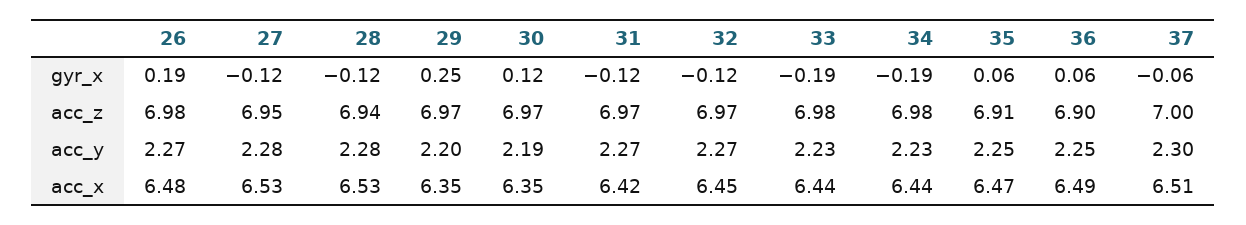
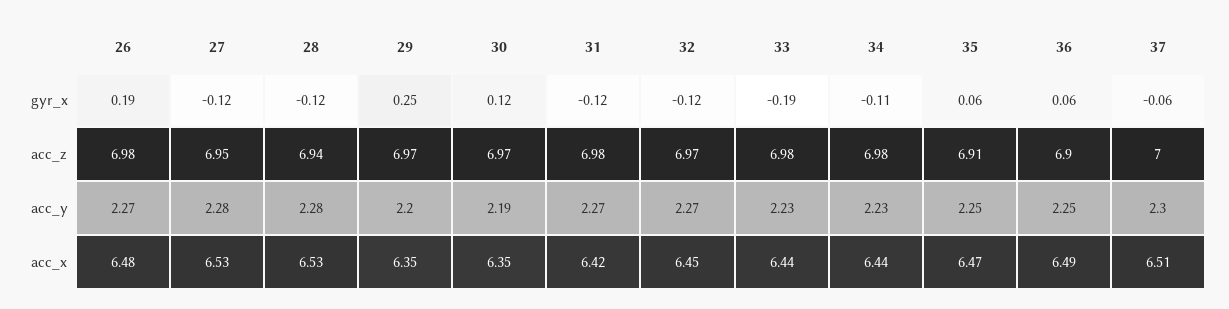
  {
    "26": {
      "gyr_x": 0.19,
      "acc_z": 6.98,
      "acc_y": 2.27,
      "acc_x": 6.48
    },
    "27": {
      "gyr_x": -0.12,
      "acc_z": 6.95,
      "acc_y": 2.28,
      "acc_x": 6.53
    },
    "28": {
      "gyr_x": -0.12,
      "acc_z": 6.94,
      "acc_y": 2.28,
      "acc_x": 6.53
    },
    "29": {
      "gyr_x": 0.25,
      "acc_z": 6.97,
      "acc_y": 2.2,
      "acc_x": 6.35
    },
    "30": {
      "gyr_x": 0.12,
      "acc_z": 6.97,
      "acc_y": 2.19,
      "acc_x": 6.35
    },
    "31": {
      "gyr_x": -0.12,
-     "acc_z": 6.97,
+     "acc_z": 6.98,
      "acc_y": 2.27,
      "acc_x": 6.42
    },
    "32": {
      "gyr_x": -0.12,
      "acc_z": 6.97,
      "acc_y": 2.27,
      "acc_x": 6.45
    },
    "33": {
      "gyr_x": -0.19,
      "acc_z": 6.98,
      "acc_y": 2.23,
      "acc_x": 6.44
    },
    "34": {
-     "gyr_x": -0.19,
+     "gyr_x": -0.11,
      "acc_z": 6.98,
      "acc_y": 2.23,
      "acc_x": 6.44
    },
    "35": {
      "gyr_x": 0.06,
      "acc_z": 6.91,
      "acc_y": 2.25,
      "acc_x": 6.47
    },
    "36": {
      "gyr_x": 0.06,
      "acc_z": 6.9,
      "acc_y": 2.25,
      "acc_x": 6.49
    },
    "37": {
      "gyr_x": -0.06,
      "acc_z": 7,
      "acc_y": 2.3,
      "acc_x": 6.51
    }
  }

